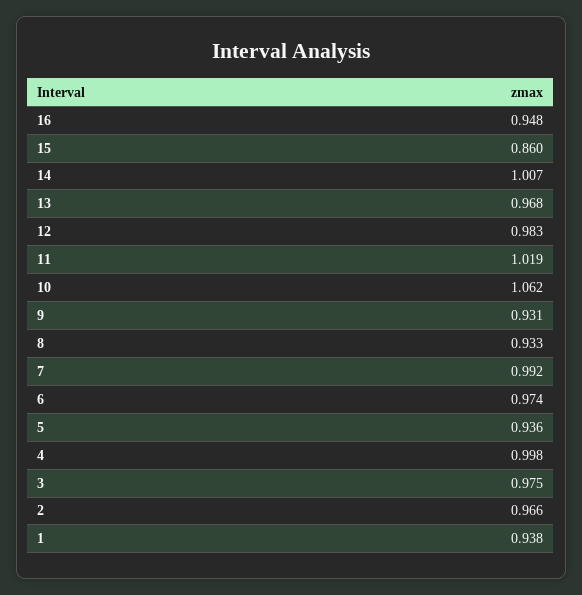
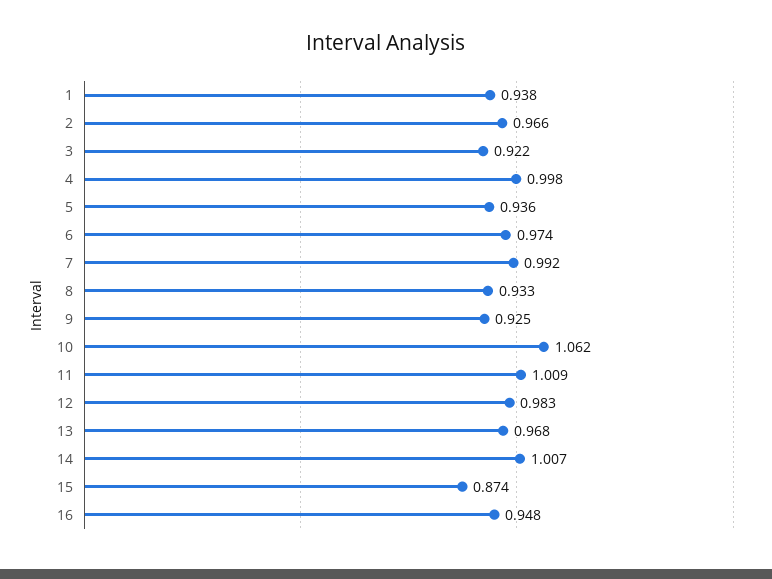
  {
    "16": 0.948,
-   "15": 0.86,
+   "15": 0.874,
    "14": 1.007,
    "13": 0.968,
    "12": 0.983,
-   "11": 1.019,
+   "11": 1.009,
    "10": 1.062,
-   "9": 0.931,
+   "9": 0.925,
    "8": 0.933,
    "7": 0.992,
    "6": 0.974,
    "5": 0.936,
    "4": 0.998,
-   "3": 0.975,
+   "3": 0.922,
    "2": 0.966,
    "1": 0.938
  }

